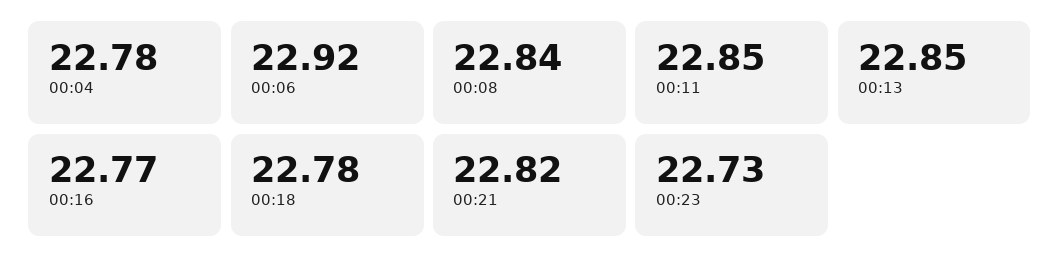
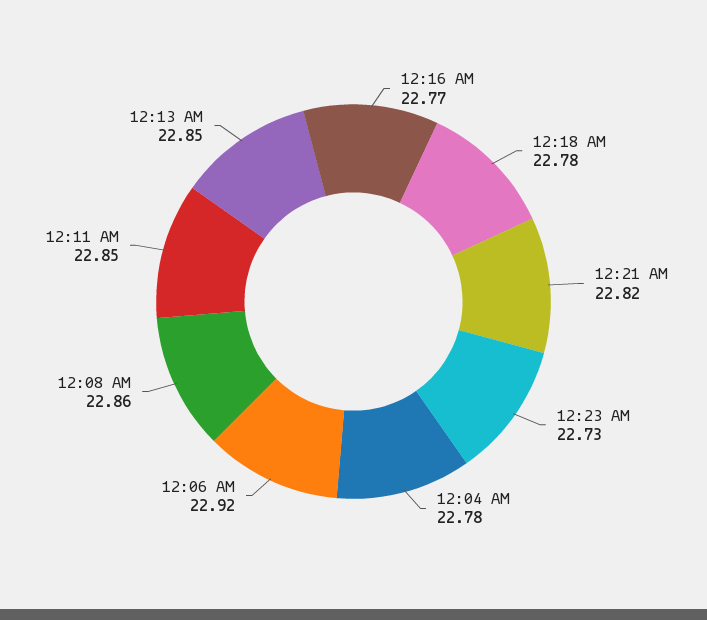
  {
    "00:04": 22.78,
    "00:06": 22.92,
-   "00:08": 22.84,
+   "00:08": 22.86,
    "00:11": 22.85,
    "00:13": 22.85,
    "00:16": 22.77,
    "00:18": 22.78,
    "00:21": 22.82,
    "00:23": 22.73
  }

